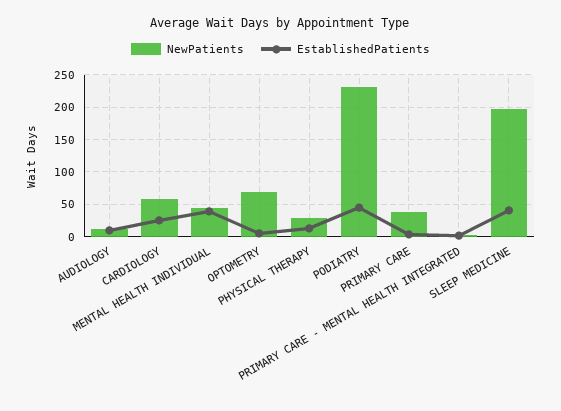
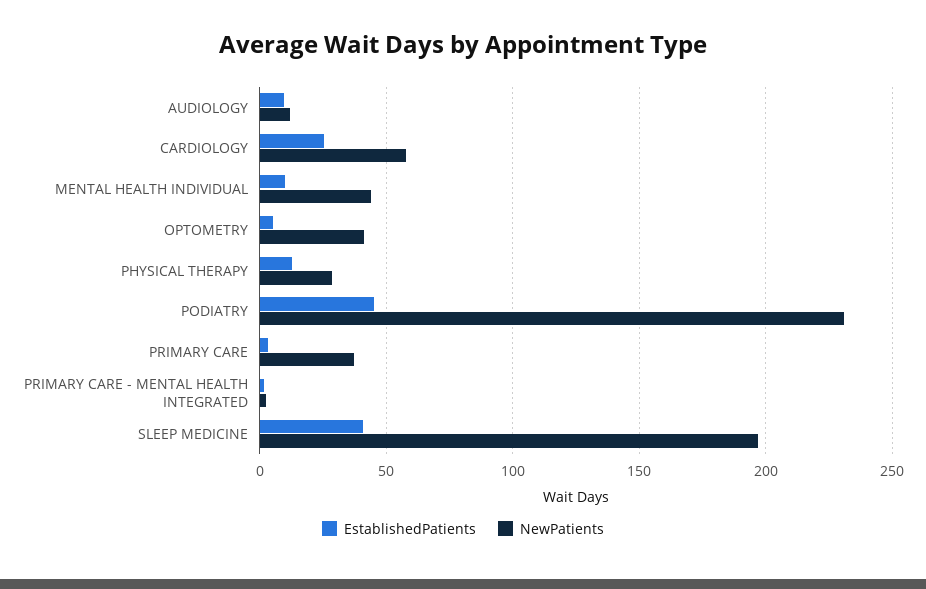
  {
    "NewPatients": {
      "AUDIOLOGY": 10,
      "CARDIOLOGY": 60,
      "MENTAL HEALTH INDIVIDUAL": 45,
-     "OPTOMETRY": 70,
+     "OPTOMETRY": 40,
      "PHYSICAL THERAPY": 30,
      "PODIATRY": 230,
      "PRIMARY CARE": 35,
      "PRIMARY CARE - MENTAL HEALTH INTEGRATED": 0,
      "SLEEP MEDICINE": 195
    },
    "EstablishedPatients": {
      "AUDIOLOGY": 10,
      "CARDIOLOGY": 25,
-     "MENTAL HEALTH INDIVIDUAL": 40,
+     "MENTAL HEALTH INDIVIDUAL": 10,
      "OPTOMETRY": 5,
      "PHYSICAL THERAPY": 15,
      "PODIATRY": 45,
      "PRIMARY CARE": 5,
      "PRIMARY CARE - MENTAL HEALTH INTEGRATED": 0,
      "SLEEP MEDICINE": 40
    }
  }

